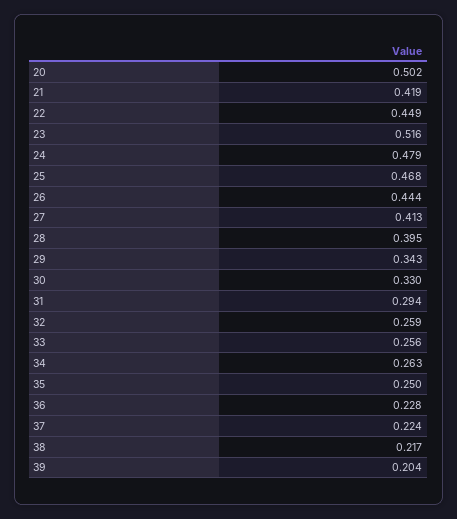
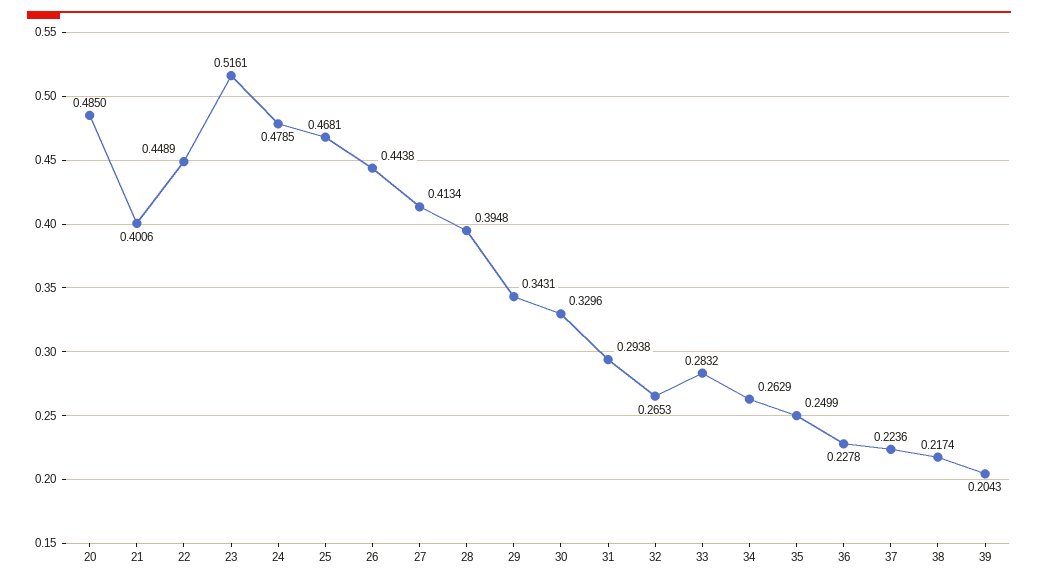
  {
-   "20": 0.502,
+   "20": 0.485,
-   "21": 0.419,
+   "21": 0.4006,
    "22": 0.4489,
    "23": 0.5161,
    "24": 0.4785,
    "25": 0.4681,
    "26": 0.4438,
    "27": 0.4134,
    "28": 0.3948,
    "29": 0.3431,
    "30": 0.3296,
    "31": 0.2938,
-   "32": 0.259,
+   "32": 0.2653,
-   "33": 0.256,
+   "33": 0.2832,
    "34": 0.2629,
    "35": 0.2499,
    "36": 0.2278,
    "37": 0.2236,
    "38": 0.2174,
    "39": 0.2043
  }

